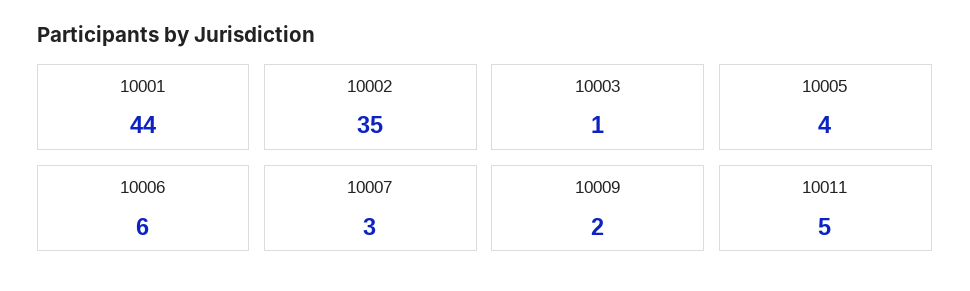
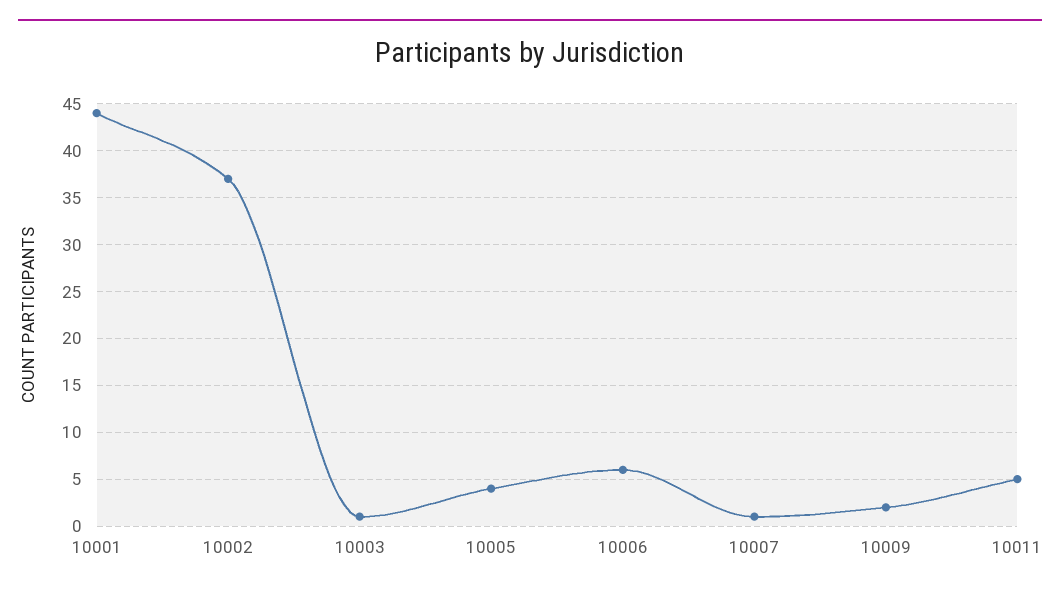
  {
    "10001": 44,
-   "10002": 35,
+   "10002": 37,
    "10003": 1,
    "10005": 4,
    "10006": 6,
-   "10007": 3,
+   "10007": 1,
    "10009": 2,
    "10011": 5
  }

